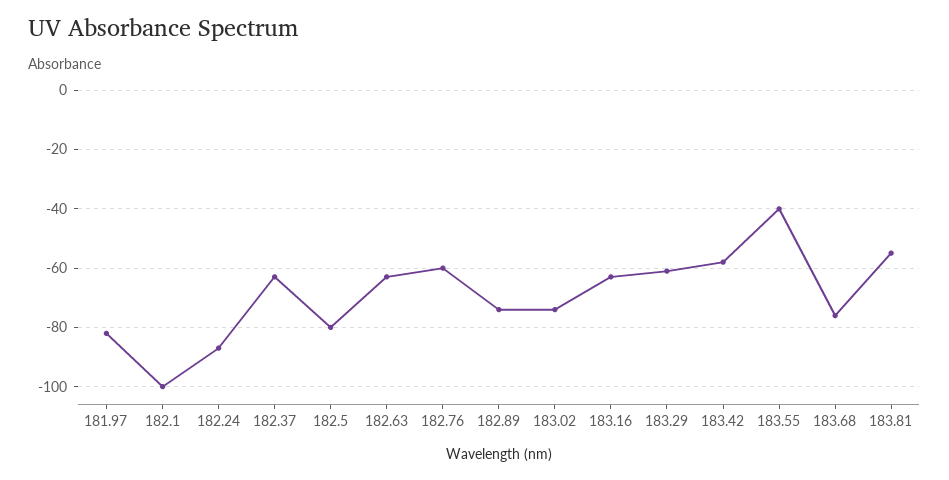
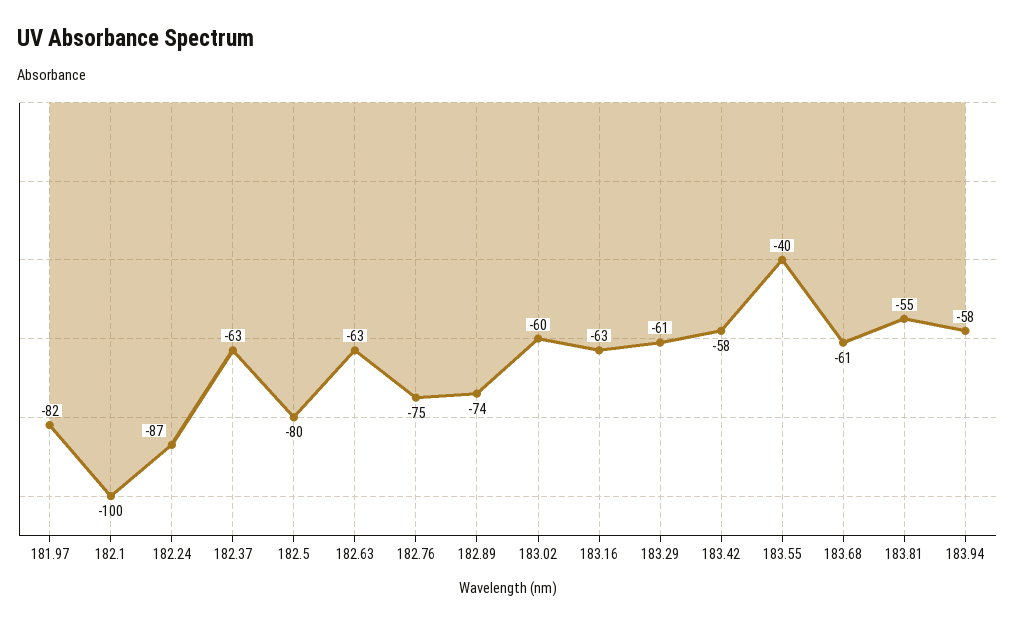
  {
    "181.97": -82,
    "182.1": -100,
    "182.24": -87,
    "182.37": -63,
    "182.5": -80,
    "182.63": -63,
-   "182.76": -60,
+   "182.76": -75,
    "182.89": -74,
-   "183.02": -75,
+   "183.02": -60,
    "183.16": -63,
    "183.29": -61,
    "183.42": -58,
    "183.55": -40,
-   "183.68": -75,
+   "183.68": -61,
-   "183.81": -55
+   "183.81": -55,
+   "183.94": -58
  }

